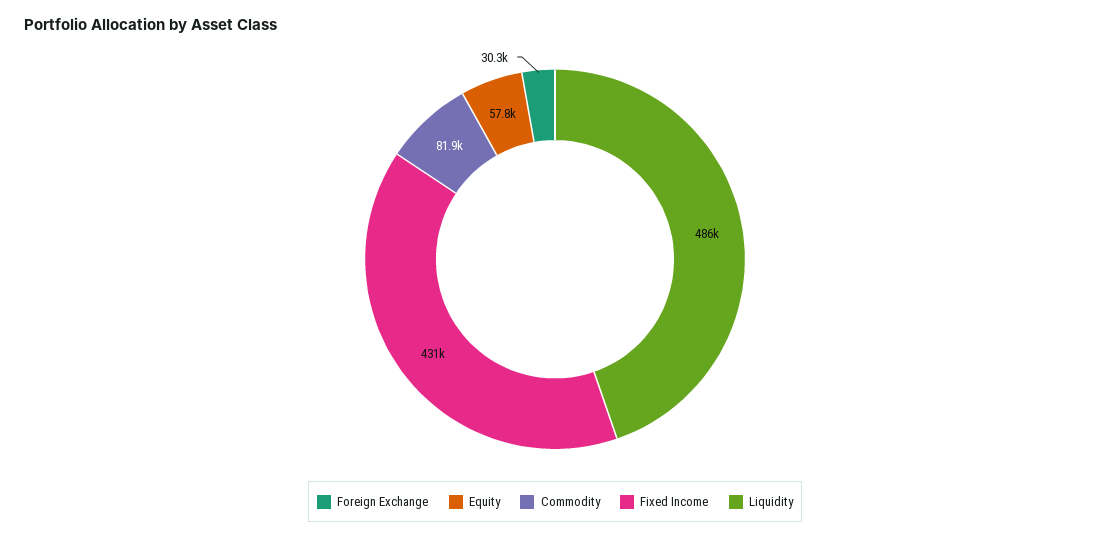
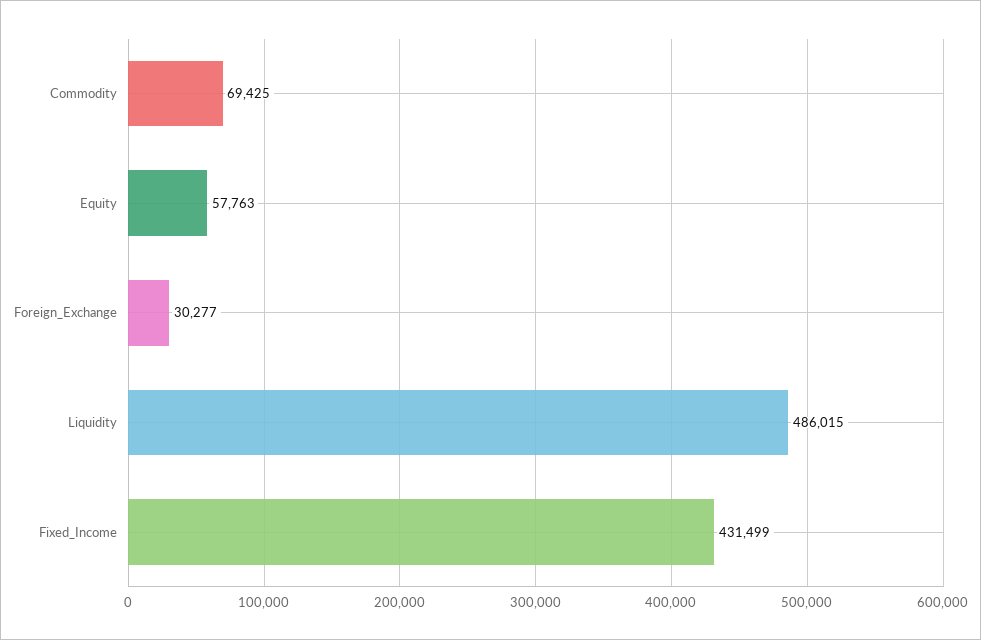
  {
    "Foreign Exchange": 30277,
    "Equity": 57763,
-   "Commodity": 81900,
+   "Commodity": 69425,
    "Fixed Income": 431499,
    "Liquidity": 486015
  }

